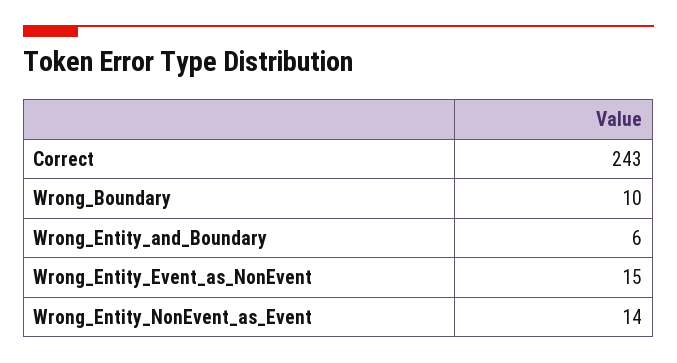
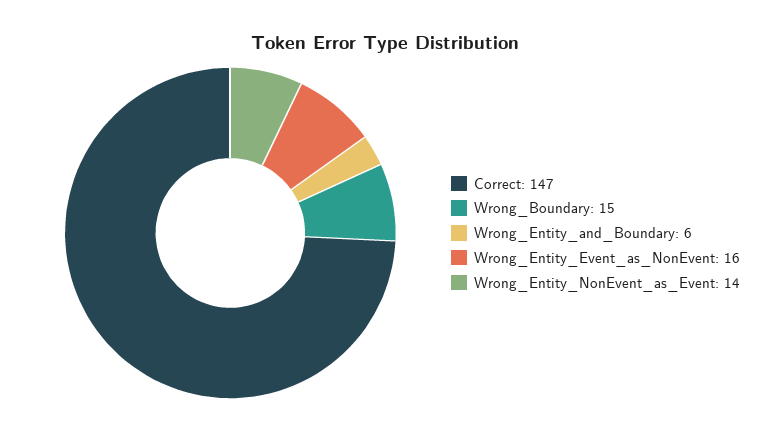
  {
-   "Correct": 243,
+   "Correct": 147,
-   "Wrong_Boundary": 10,
+   "Wrong_Boundary": 15,
    "Wrong_Entity_and_Boundary": 6,
-   "Wrong_Entity_Event_as_NonEvent": 15,
+   "Wrong_Entity_Event_as_NonEvent": 16,
    "Wrong_Entity_NonEvent_as_Event": 14
  }

